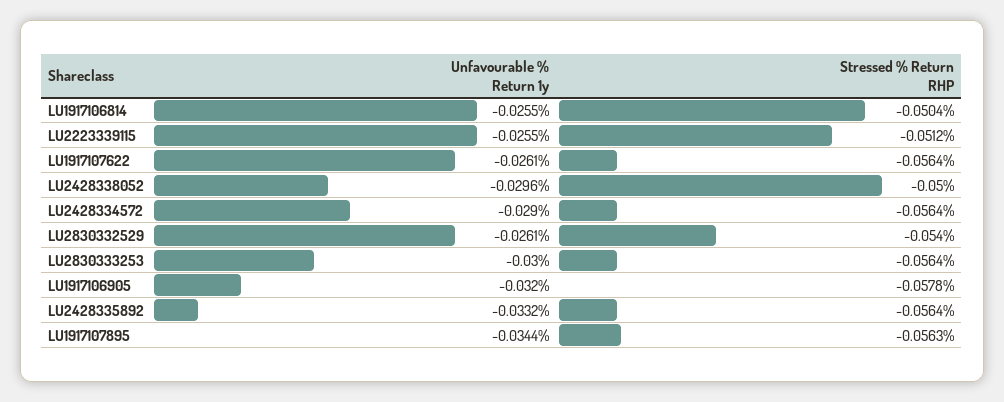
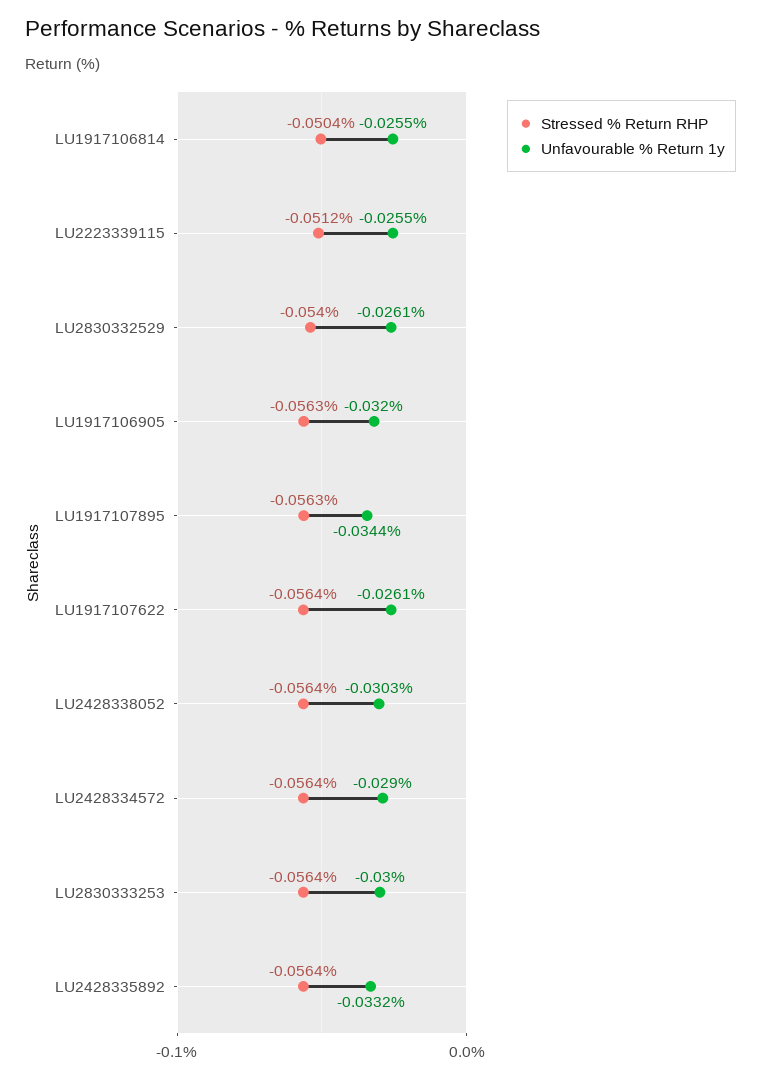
  {
    "Unfavourable % Return 1y": {
      "LU1917106814": -0.0255,
      "LU2223339115": -0.0255,
      "LU1917107622": -0.0261,
-     "LU2428338052": -0.0296,
+     "LU2428338052": -0.0303,
      "LU2428334572": -0.029,
      "LU2830332529": -0.0261,
      "LU2830333253": -0.03,
      "LU1917106905": -0.032,
      "LU2428335892": -0.0332,
      "LU1917107895": -0.0344
    },
    "Stressed % Return RHP": {
      "LU1917106814": -0.0504,
      "LU2223339115": -0.0512,
      "LU1917107622": -0.0564,
-     "LU2428338052": -0.05,
+     "LU2428338052": -0.0564,
      "LU2428334572": -0.0564,
      "LU2830332529": -0.054,
      "LU2830333253": -0.0564,
-     "LU1917106905": -0.0578,
+     "LU1917106905": -0.0563,
      "LU2428335892": -0.0564,
      "LU1917107895": -0.0563
    }
  }

